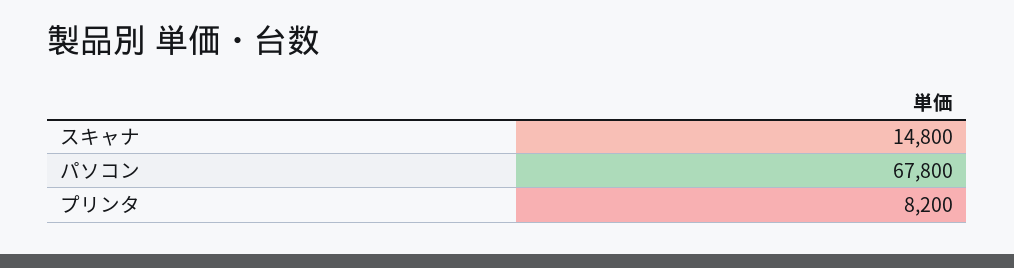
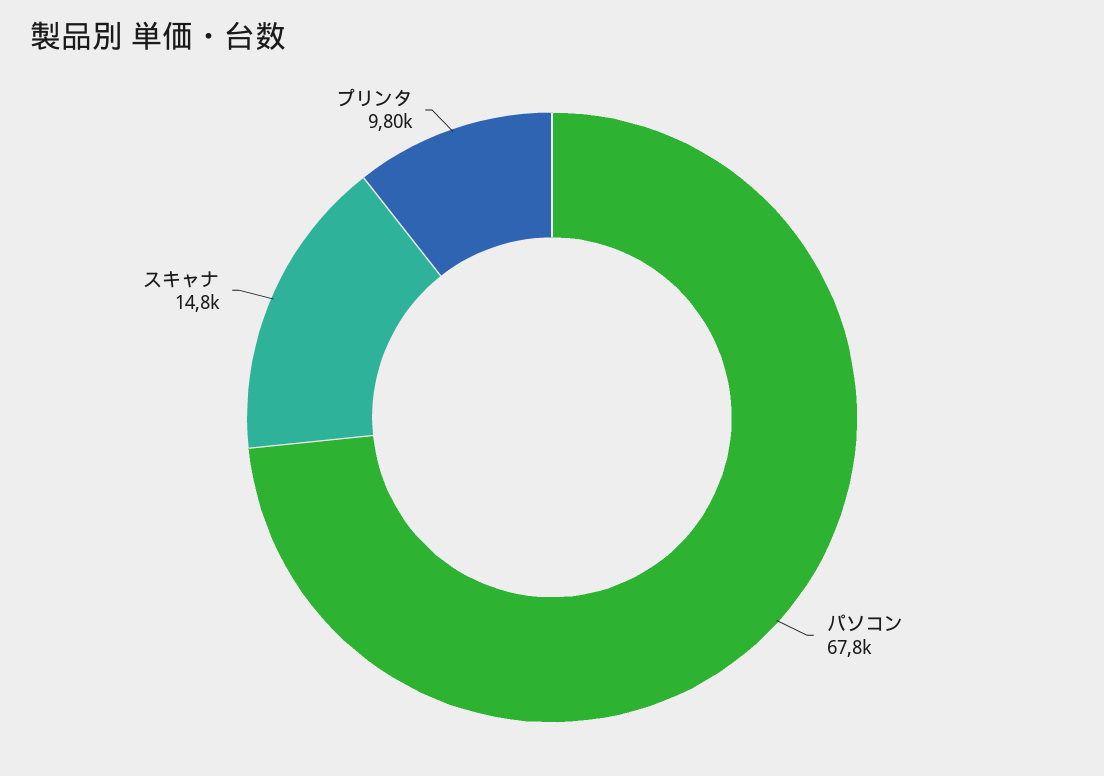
  {
    "スキャナ": 14800,
    "パソコン": 67800,
-   "プリンタ": 8200
+   "プリンタ": 9800
  }

